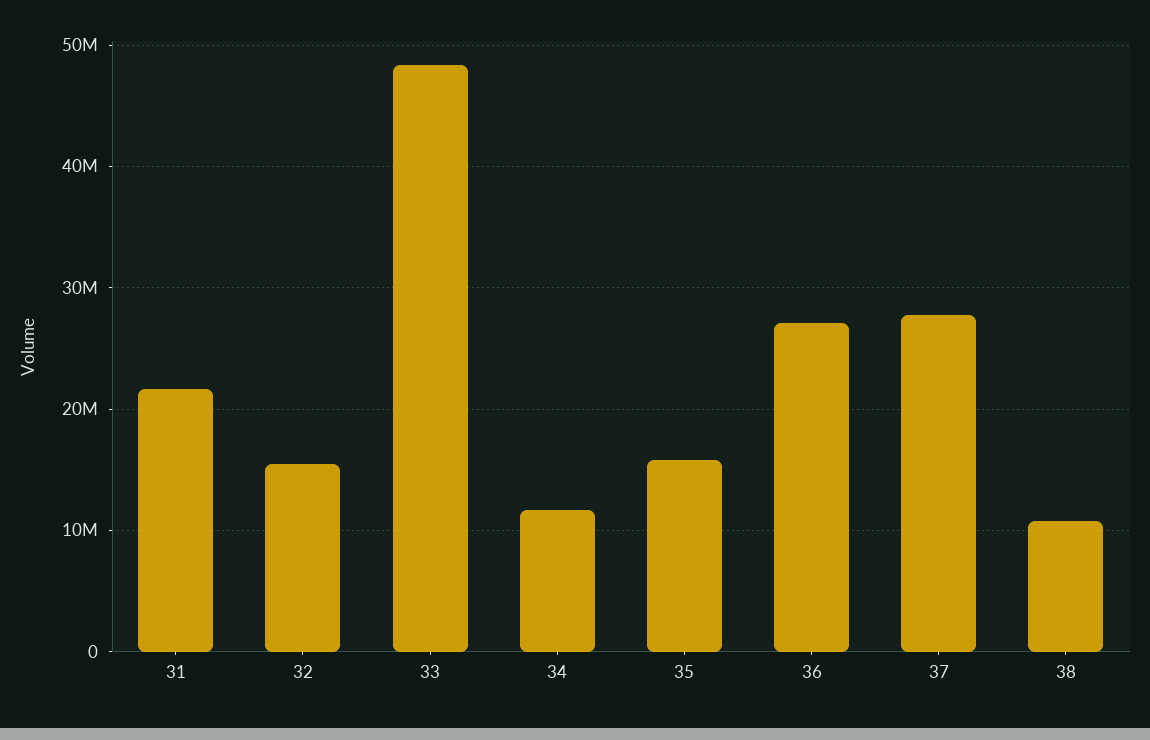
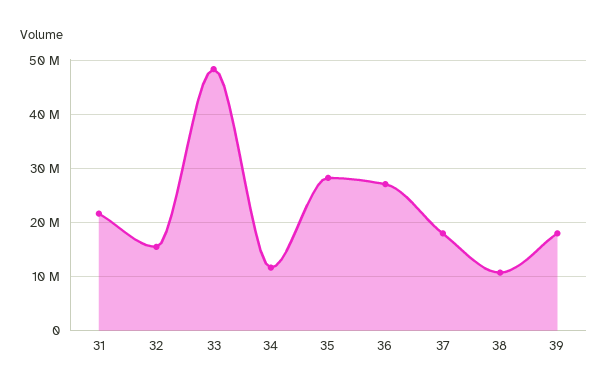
  {
    "31": 22000000,
    "32": 16000000,
    "33": 48000000,
    "34": 12000000,
-   "35": 16000000,
+   "35": 28000000,
    "36": 27000000,
-   "37": 28000000,
+   "37": 18000000,
-   "38": 11000000
+   "38": 11000000,
+   "39": 18000000
  }

